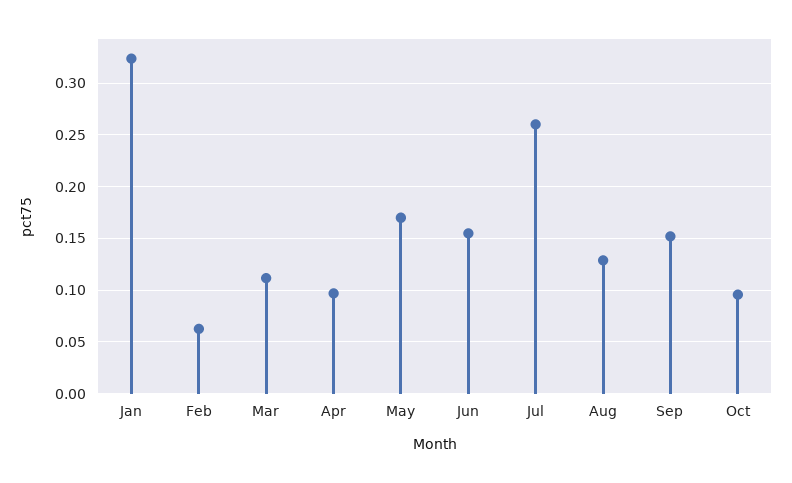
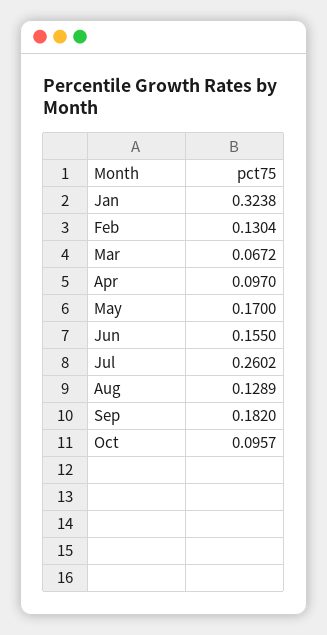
  {
    "Jan": 0.3238,
-   "Feb": 0.06,
+   "Feb": 0.1304,
-   "Mar": 0.11,
+   "Mar": 0.0672,
    "Apr": 0.097,
    "May": 0.17,
    "Jun": 0.155,
    "Jul": 0.2602,
    "Aug": 0.1289,
-   "Sep": 0.15,
+   "Sep": 0.182,
    "Oct": 0.0957
  }

